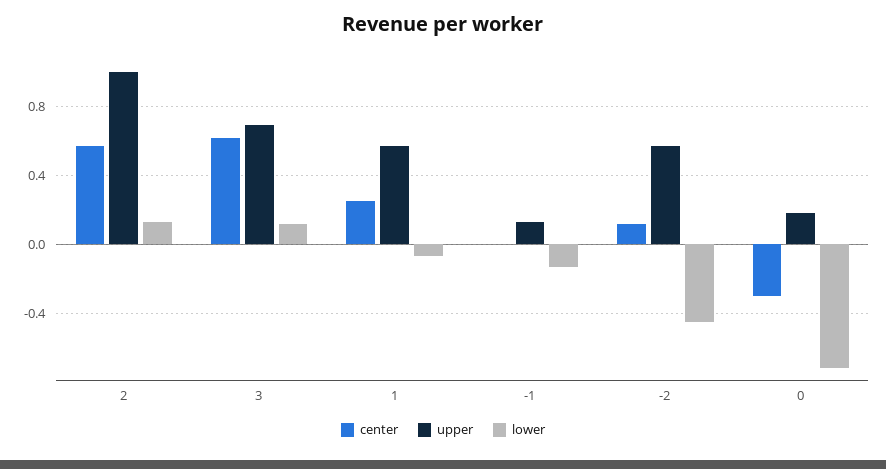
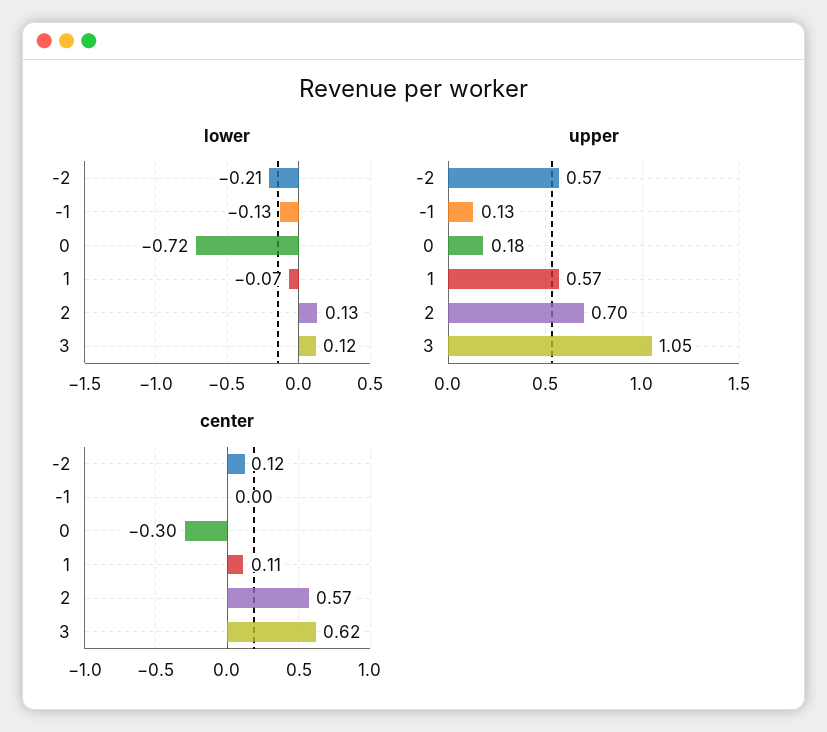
  {
    "center": {
      "2": 0.57,
      "3": 0.62,
-     "1": 0.25,
+     "1": 0.11,
      "-1": 0,
      "-2": 0.12,
      "0": -0.3
    },
    "upper": {
-     "2": 1,
+     "2": 0.7,
-     "3": 0.7,
+     "3": 1.05,
      "1": 0.57,
      "-1": 0.13,
      "-2": 0.57,
      "0": 0.18
    },
    "lower": {
      "2": 0.13,
      "3": 0.12,
      "1": -0.07,
      "-1": -0.13,
-     "-2": -0.45,
+     "-2": -0.21,
      "0": -0.72
    }
  }

